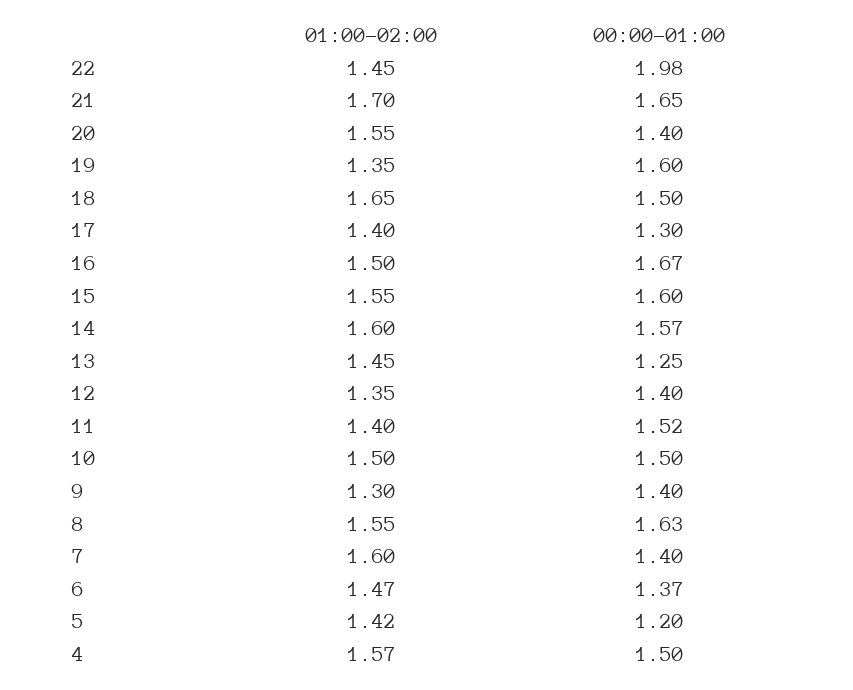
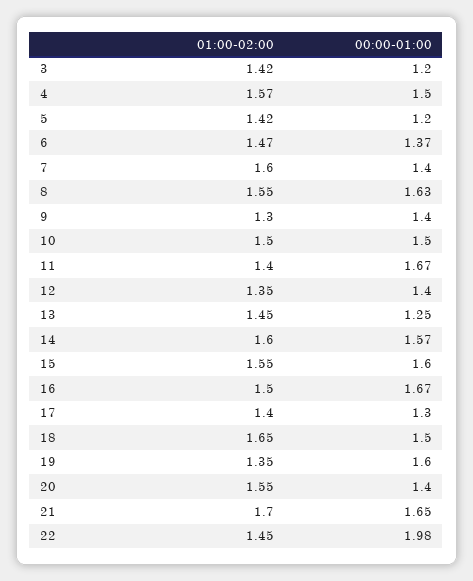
  {
    "01:00-02:00": {
      "22": 1.45,
      "21": 1.7,
      "20": 1.55,
      "19": 1.35,
      "18": 1.65,
      "17": 1.4,
      "16": 1.5,
      "15": 1.55,
      "14": 1.6,
      "13": 1.45,
      "12": 1.35,
      "11": 1.4,
      "10": 1.5,
      "9": 1.3,
      "8": 1.55,
      "7": 1.6,
      "6": 1.47,
      "5": 1.42,
-     "4": 1.57
+     "4": 1.57,
+     "3": 1.42
    },
    "00:00-01:00": {
      "22": 1.98,
      "21": 1.65,
      "20": 1.4,
      "19": 1.6,
      "18": 1.5,
      "17": 1.3,
      "16": 1.67,
      "15": 1.6,
      "14": 1.57,
      "13": 1.25,
      "12": 1.4,
-     "11": 1.52,
+     "11": 1.67,
      "10": 1.5,
      "9": 1.4,
      "8": 1.63,
      "7": 1.4,
      "6": 1.37,
      "5": 1.2,
-     "4": 1.5
+     "4": 1.5,
+     "3": 1.2
    }
  }

